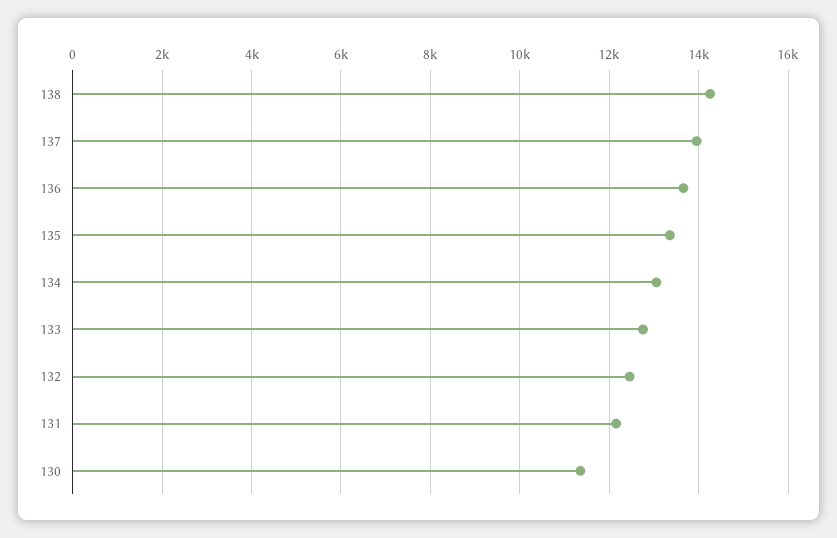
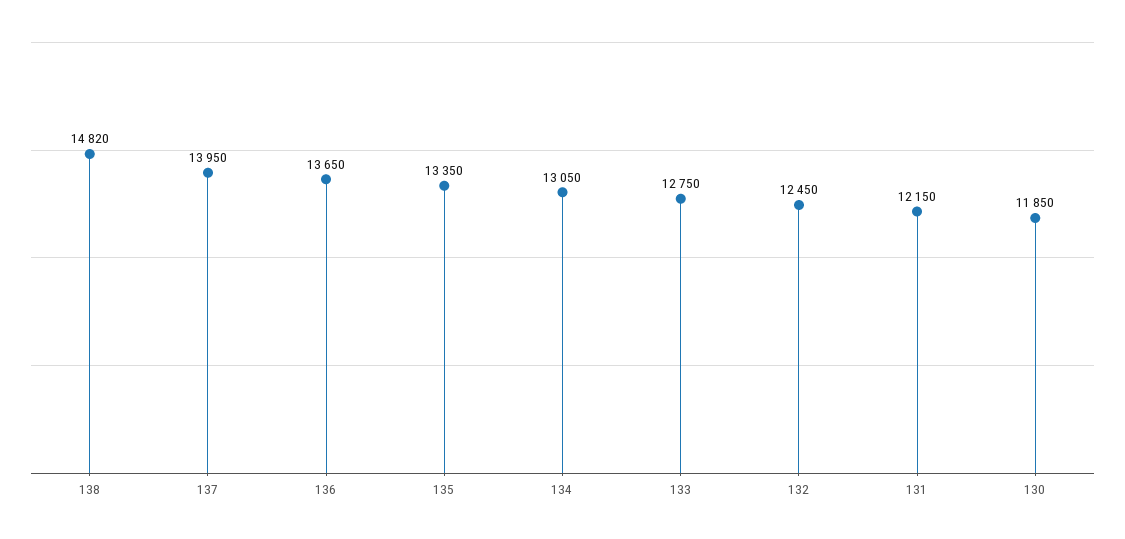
  {
-   "138": 14200,
+   "138": 14820,
    "137": 13950,
    "136": 13650,
    "135": 13350,
    "134": 13050,
    "133": 12750,
    "132": 12450,
    "131": 12150,
-   "130": 11400
+   "130": 11850
  }

